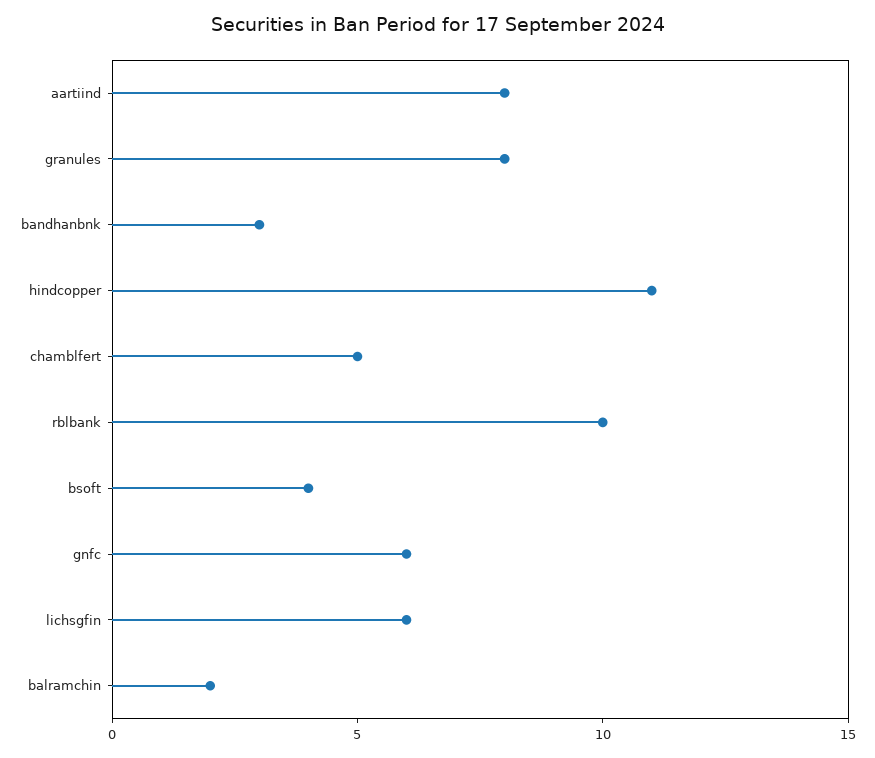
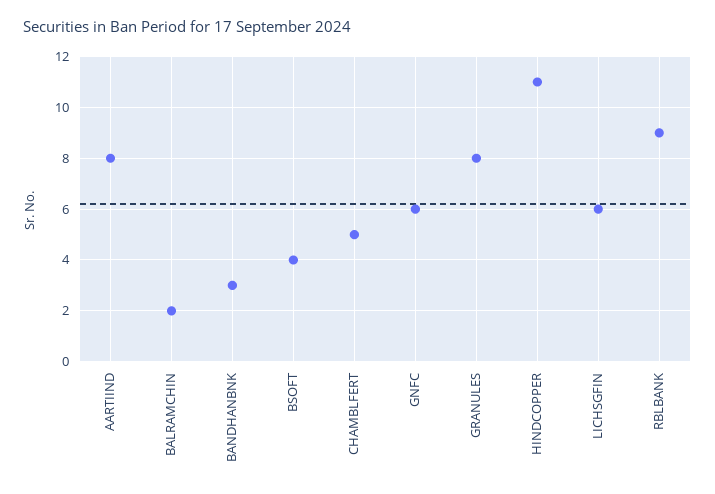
  {
    "aartiind": 8,
    "granules": 8,
    "bandhanbnk": 3,
    "hindcopper": 11,
    "chamblfert": 5,
-   "rblbank": 10,
+   "rblbank": 9,
    "bsoft": 4,
    "gnfc": 6,
    "lichsgfin": 6,
    "balramchin": 2
  }

